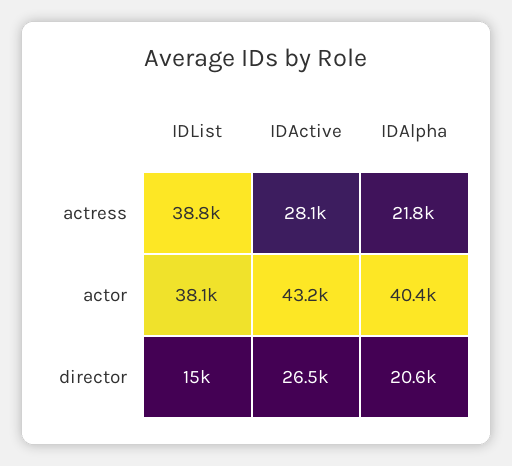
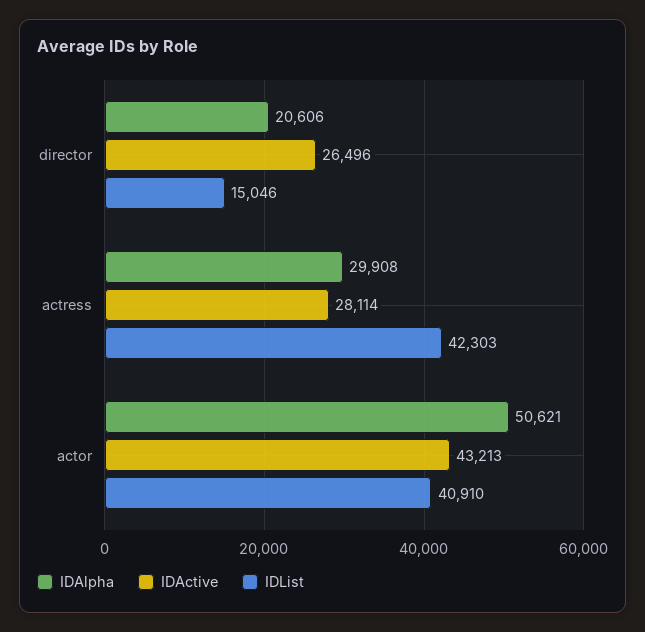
  {
    "IDList": {
-     "actress": 38800,
+     "actress": 42303,
-     "actor": 38100,
+     "actor": 40910,
      "director": 15046
    },
    "IDActive": {
      "actress": 28114,
      "actor": 43213,
      "director": 26496
    },
    "IDAlpha": {
-     "actress": 21800,
+     "actress": 29908,
-     "actor": 40400,
+     "actor": 50621,
      "director": 20606
    }
  }

